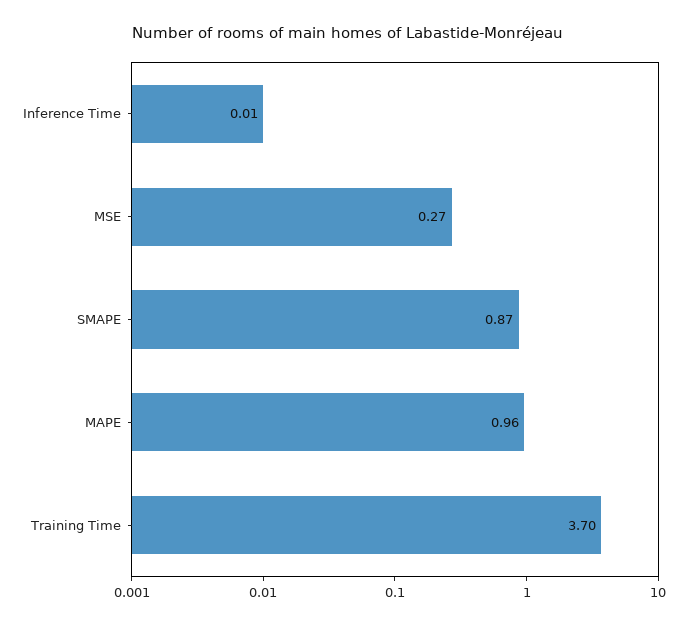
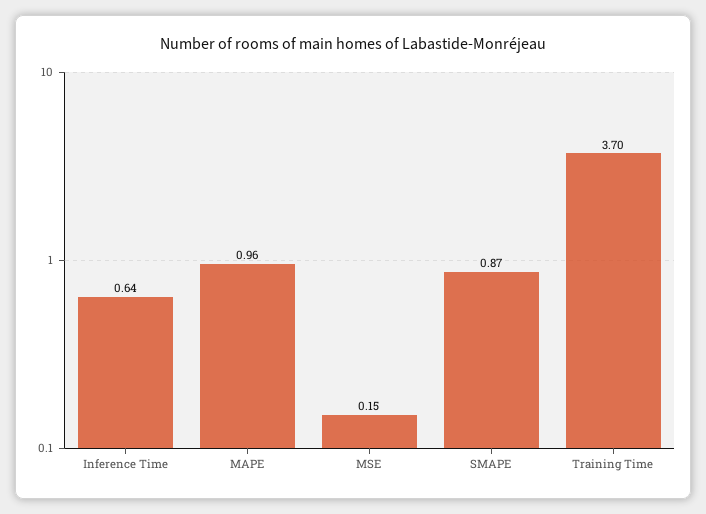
  {
-   "Inference Time": 0.01,
+   "Inference Time": 0.64,
-   "MSE": 0.27,
+   "MSE": 0.15,
    "SMAPE": 0.87,
    "MAPE": 0.96,
    "Training Time": 3.7
  }

